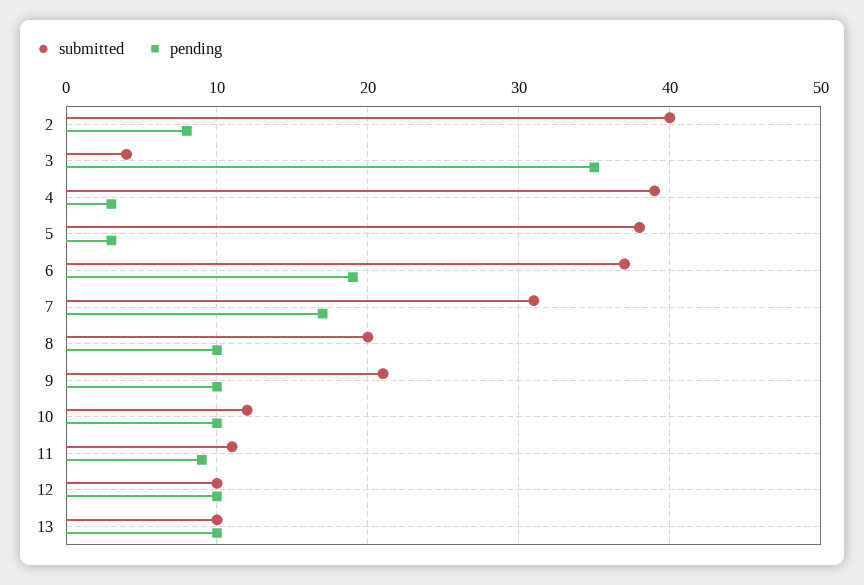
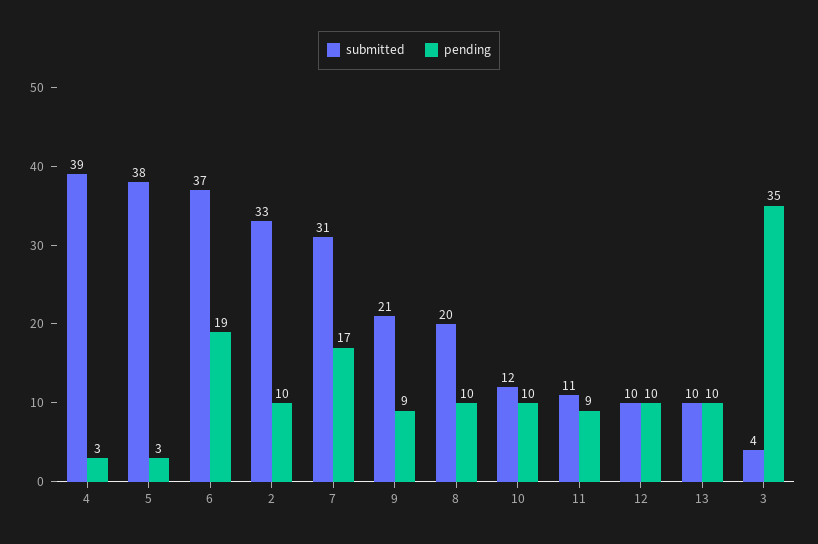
  {
    "submitted": {
-     "2": 40,
+     "2": 33,
      "3": 4,
      "4": 39,
      "5": 38,
      "6": 37,
      "7": 31,
      "8": 20,
      "9": 21,
      "10": 12,
      "11": 11,
      "12": 10,
      "13": 10
    },
    "pending": {
-     "2": 8,
+     "2": 10,
      "3": 35,
      "4": 3,
      "5": 3,
      "6": 19,
      "7": 17,
      "8": 10,
-     "9": 10,
+     "9": 9,
      "10": 10,
      "11": 9,
      "12": 10,
      "13": 10
    }
  }

